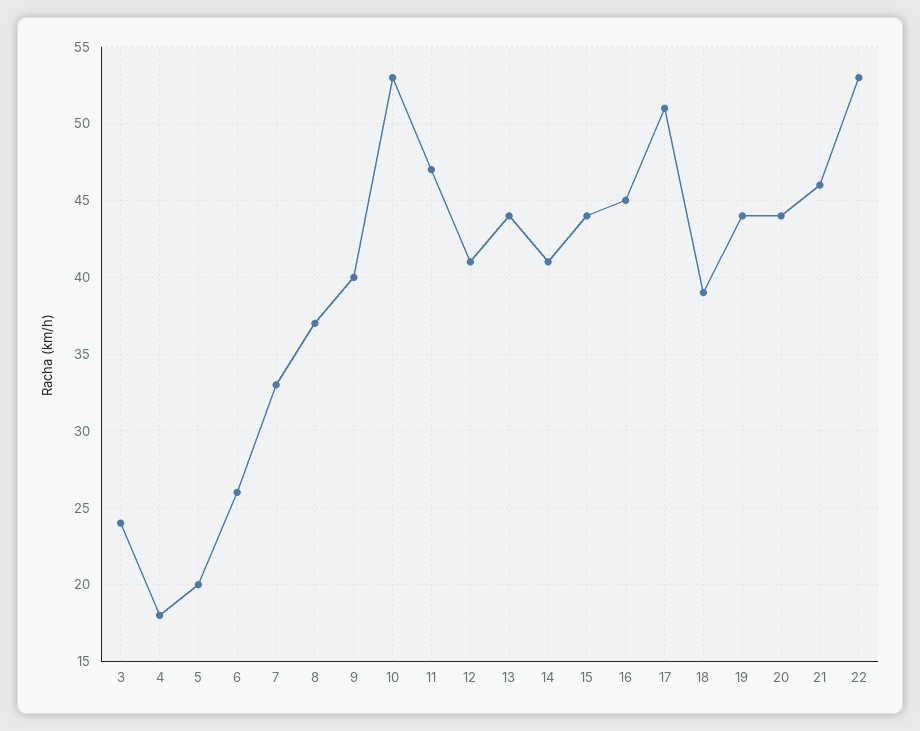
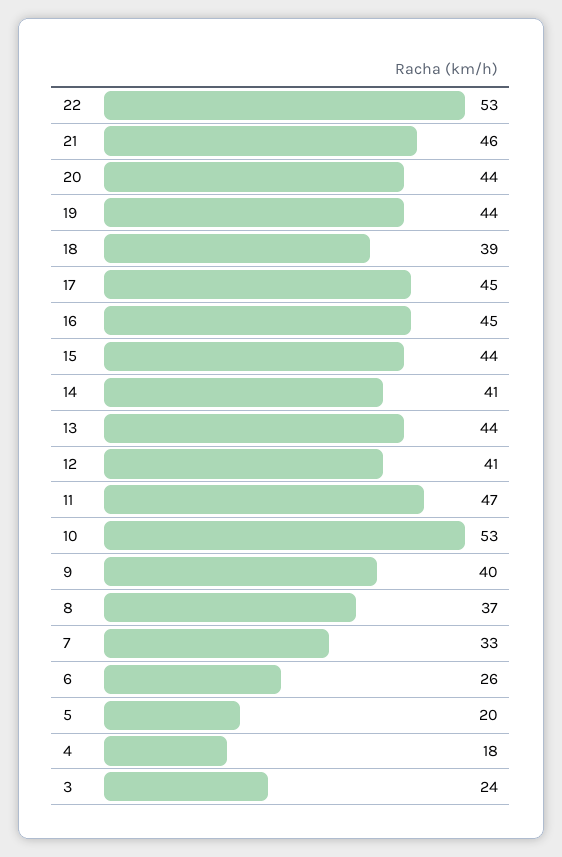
  {
    "3": 24,
    "4": 18,
    "5": 20,
    "6": 26,
    "7": 33,
    "8": 37,
    "9": 40,
    "10": 53,
    "11": 47,
    "12": 41,
    "13": 44,
    "14": 41,
    "15": 44,
    "16": 45,
-   "17": 51,
+   "17": 45,
    "18": 39,
    "19": 44,
    "20": 44,
    "21": 46,
    "22": 53
  }

